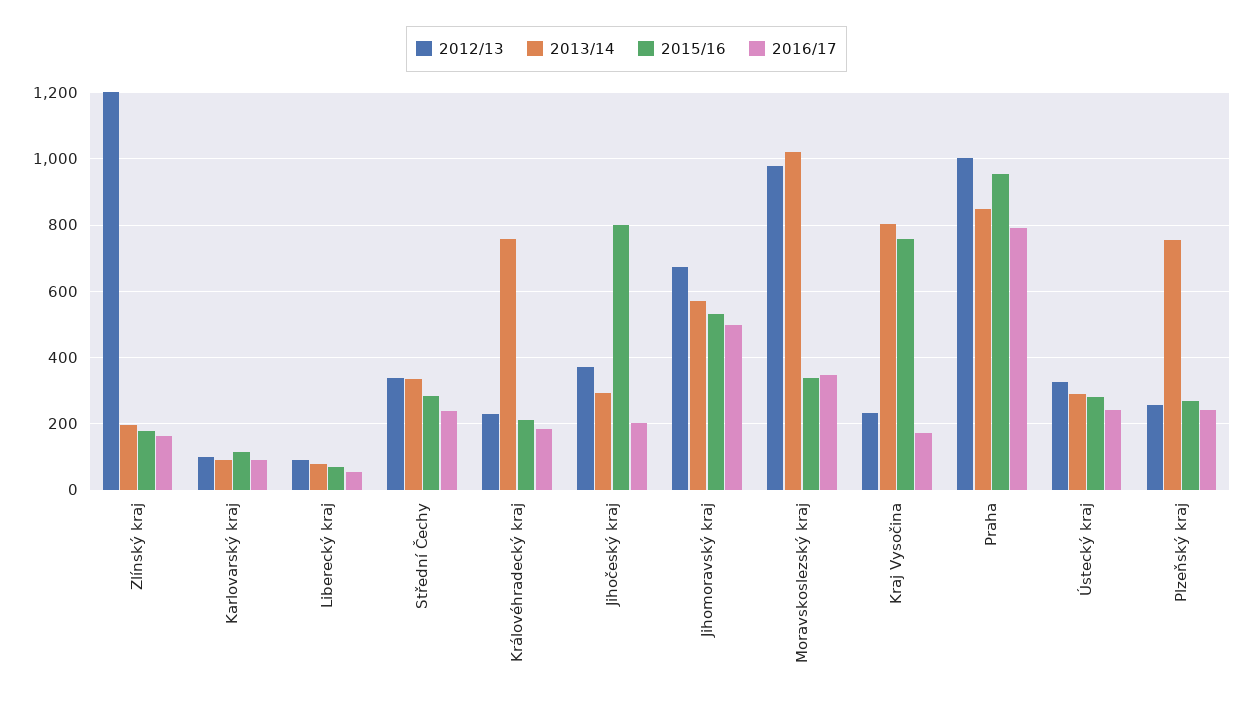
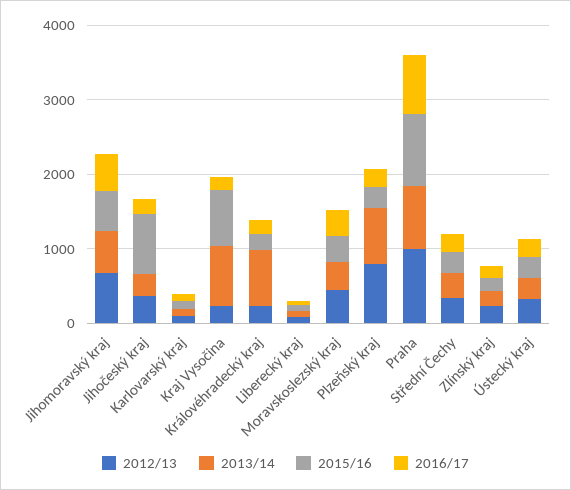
  {
    "2012/13": {
-     "Zlínský kraj": 1200,
+     "Zlínský kraj": 200,
      "Karlovarský kraj": 100,
      "Liberecký kraj": 100,
      "Střední Čechy": 340,
      "Královéhradecký kraj": 240,
      "Jihočeský kraj": 380,
      "Jihomoravský kraj": 680,
-     "Moravskoslezský kraj": 980,
+     "Moravskoslezský kraj": 400,
      "Kraj Vysočina": 240,
      "Praha": 1000,
      "Ústecký kraj": 320,
-     "Plzeňský kraj": 260
+     "Plzeňský kraj": 800
    },
    "2013/14": {
      "Zlínský kraj": 200,
      "Karlovarský kraj": 100,
      "Liberecký kraj": 80,
      "Střední Čechy": 340,
      "Královéhradecký kraj": 760,
      "Jihočeský kraj": 300,
      "Jihomoravský kraj": 580,
-     "Moravskoslezský kraj": 1020,
+     "Moravskoslezský kraj": 400,
      "Kraj Vysočina": 800,
      "Praha": 840,
      "Ústecký kraj": 280,
      "Plzeňský kraj": 760
    },
    "2015/16": {
      "Zlínský kraj": 180,
      "Karlovarský kraj": 120,
      "Liberecký kraj": 80,
      "Střední Čechy": 280,
      "Královéhradecký kraj": 220,
      "Jihočeský kraj": 800,
      "Jihomoravský kraj": 540,
      "Moravskoslezský kraj": 340,
      "Kraj Vysočina": 760,
      "Praha": 960,
      "Ústecký kraj": 280,
      "Plzeňský kraj": 280
    },
    "2016/17": {
      "Zlínský kraj": 160,
      "Karlovarský kraj": 100,
      "Liberecký kraj": 60,
      "Střední Čechy": 240,
      "Královéhradecký kraj": 180,
      "Jihočeský kraj": 200,
      "Jihomoravský kraj": 500,
      "Moravskoslezský kraj": 340,
      "Kraj Vysočina": 180,
      "Praha": 800,
      "Ústecký kraj": 240,
      "Plzeňský kraj": 240
    }
  }

